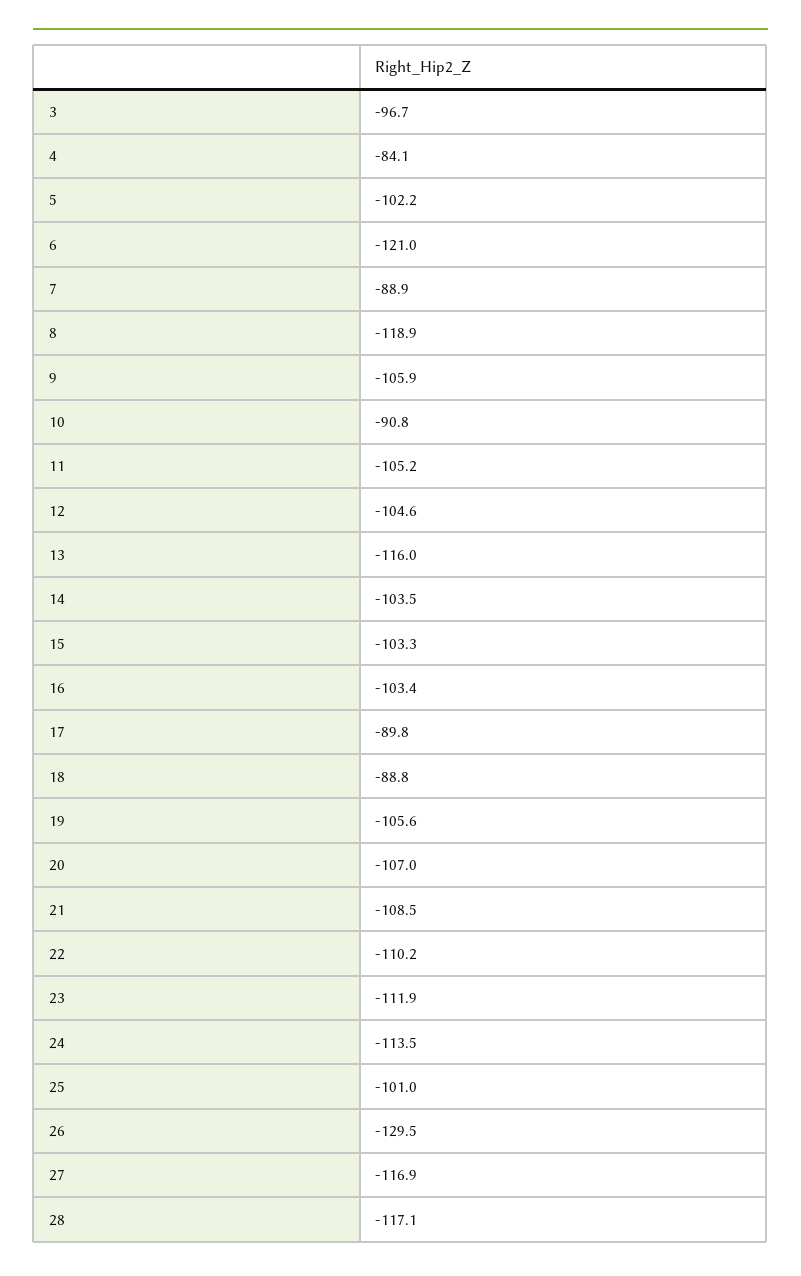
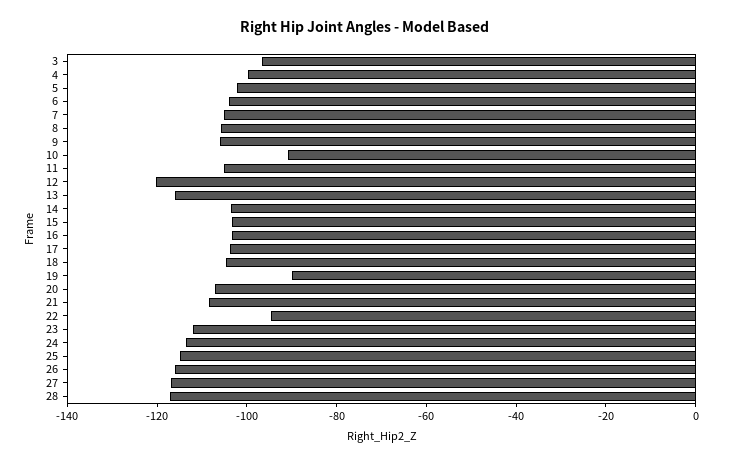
  {
    "3": -96.7,
-   "4": -84.1,
+   "4": -100,
    "5": -102.2,
-   "6": -121,
+   "6": -105,
-   "7": -88.9,
+   "7": -105,
-   "8": -118.9,
+   "8": -105,
    "9": -105.9,
    "10": -90.8,
    "11": -105.2,
-   "12": -104.6,
+   "12": -120,
    "13": -116,
    "14": -103.5,
    "15": -103.3,
    "16": -103.4,
-   "17": -89.8,
+   "17": -105,
-   "18": -88.8,
+   "18": -105,
-   "19": -105.6,
+   "19": -90,
    "20": -107,
    "21": -108.5,
-   "22": -110.2,
+   "22": -95,
    "23": -111.9,
    "24": -113.5,
-   "25": -101,
+   "25": -115,
-   "26": -129.5,
+   "26": -115,
    "27": -116.9,
    "28": -117.1
  }

